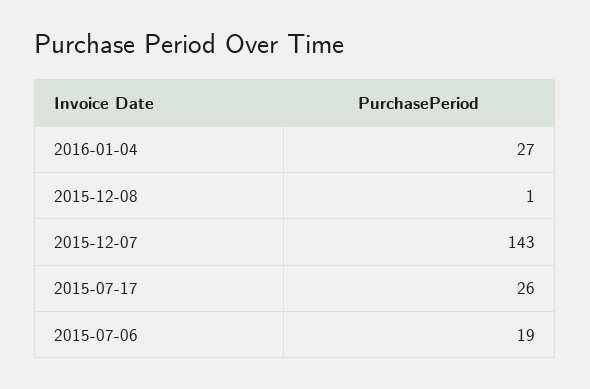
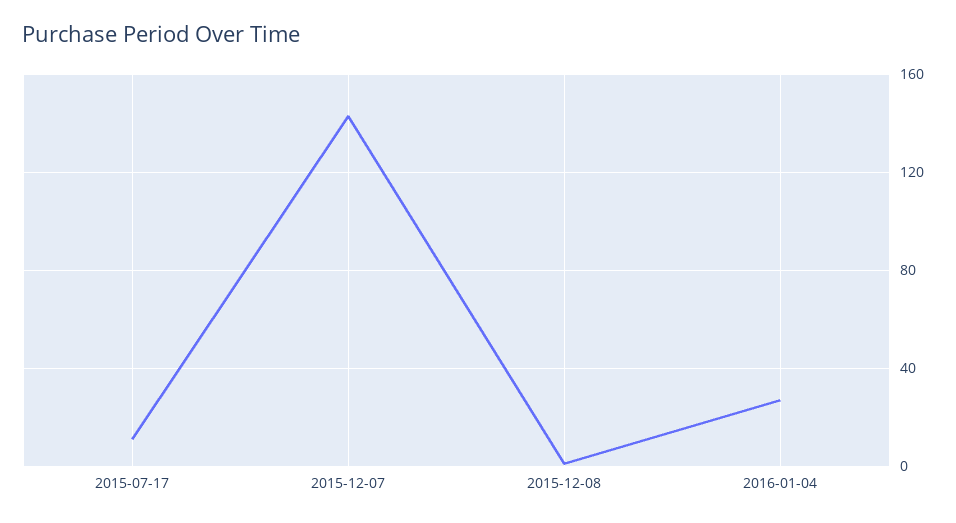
  {
    "2016-01-04": 27,
    "2015-12-08": 1,
    "2015-12-07": 143,
-   "2015-07-17": 26,
+   "2015-07-17": 10
-   "2015-07-06": 19
  }

